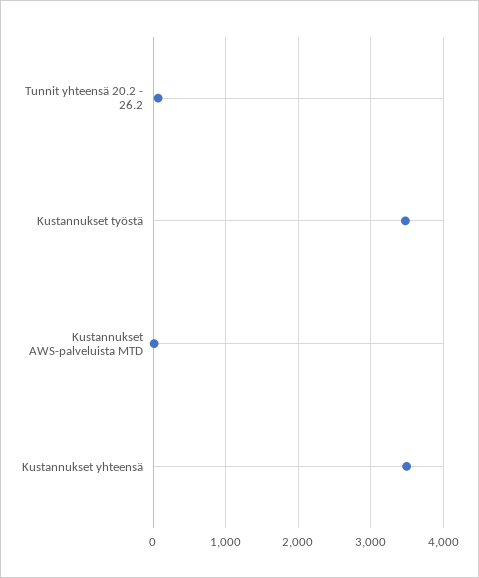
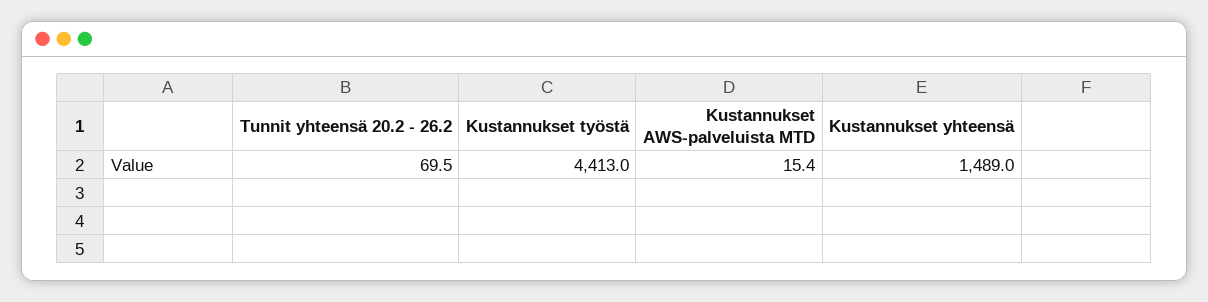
  {
    "Tunnit yhteensä 20.2 - 26.2": 69.5,
-   "Kustannukset työstä": 3500,
+   "Kustannukset työstä": 4413,
    "Kustannukset AWS-palveluista MTD": 15.4,
-   "Kustannukset yhteensä": 3500
+   "Kustannukset yhteensä": 1489
  }

